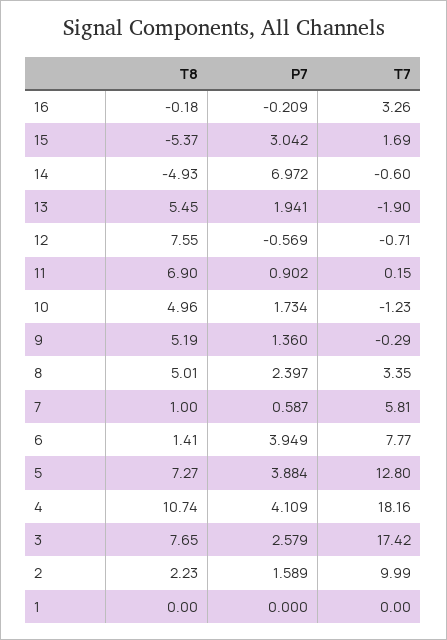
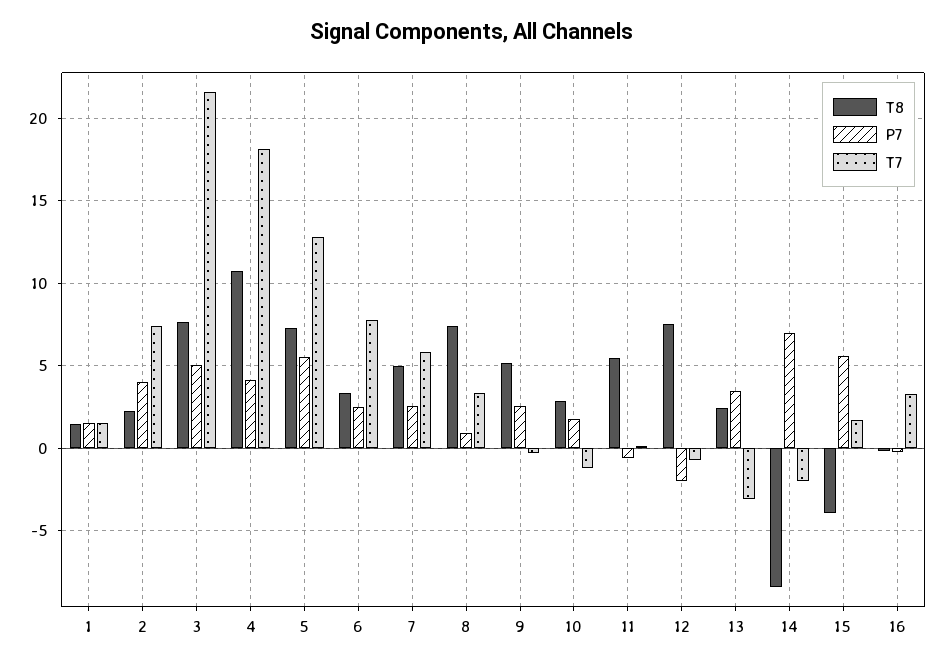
  {
    "T8": {
      "16": -0.18,
-     "15": -5.37,
+     "15": -4,
-     "14": -4.93,
+     "14": -8.5,
-     "13": 5.45,
+     "13": 2.5,
      "12": 7.55,
-     "11": 6.9,
+     "11": 5.5,
-     "10": 4.96,
+     "10": 3,
      "9": 5.19,
-     "8": 5.01,
+     "8": 7.5,
-     "7": 1,
+     "7": 5,
-     "6": 1.41,
+     "6": 3.5,
      "5": 7.27,
      "4": 10.74,
      "3": 7.65,
      "2": 2.23,
-     "1": 0
+     "1": 1.5
    },
    "P7": {
      "16": -0.209,
-     "15": 3.042,
+     "15": 5.5,
      "14": 6.972,
-     "13": 1.941,
+     "13": 3.5,
-     "12": -0.569,
+     "12": -2,
-     "11": 0.902,
+     "11": -0.5,
      "10": 1.734,
-     "9": 1.36,
+     "9": 2.5,
-     "8": 2.397,
+     "8": 1,
-     "7": 0.587,
+     "7": 2.5,
-     "6": 3.949,
+     "6": 2.5,
-     "5": 3.884,
+     "5": 5.5,
      "4": 4.109,
-     "3": 2.579,
+     "3": 5,
-     "2": 1.589,
+     "2": 4,
-     "1": 0
+     "1": 1.5
    },
    "T7": {
      "16": 3.26,
      "15": 1.69,
-     "14": -0.6,
+     "14": -2,
-     "13": -1.9,
+     "13": -3,
      "12": -0.71,
      "11": 0.15,
      "10": -1.23,
      "9": -0.29,
      "8": 3.35,
      "7": 5.81,
      "6": 7.77,
      "5": 12.8,
      "4": 18.16,
-     "3": 17.42,
+     "3": 21.5,
-     "2": 9.99,
+     "2": 7.5,
-     "1": 0
+     "1": 1.5
    }
  }

